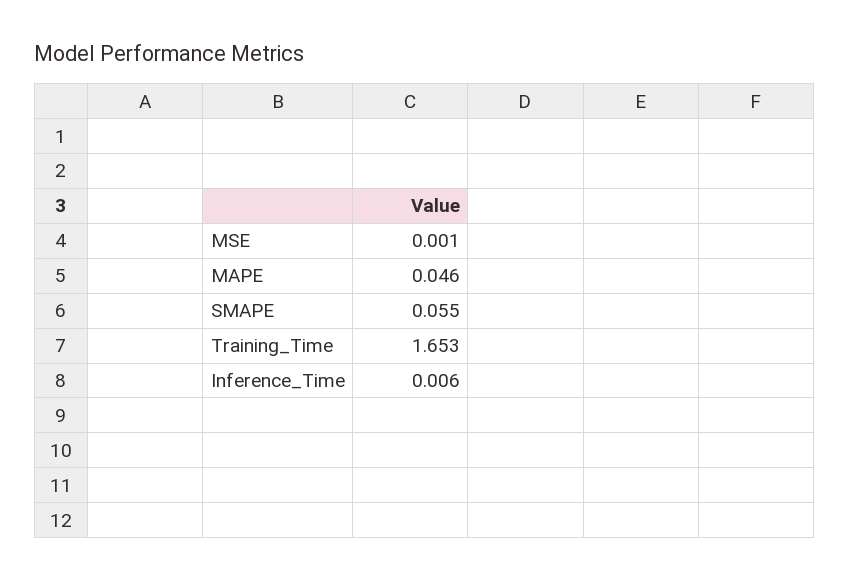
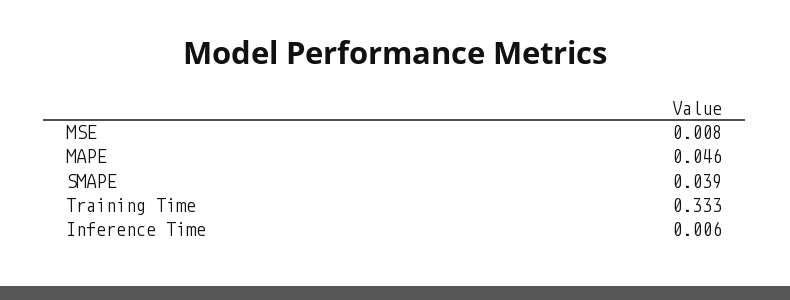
  {
-   "MSE": 0.001,
+   "MSE": 0.008,
    "MAPE": 0.046,
-   "SMAPE": 0.055,
+   "SMAPE": 0.039,
-   "Training_Time": 1.653,
+   "Training_Time": 0.333,
    "Inference_Time": 0.006
  }

